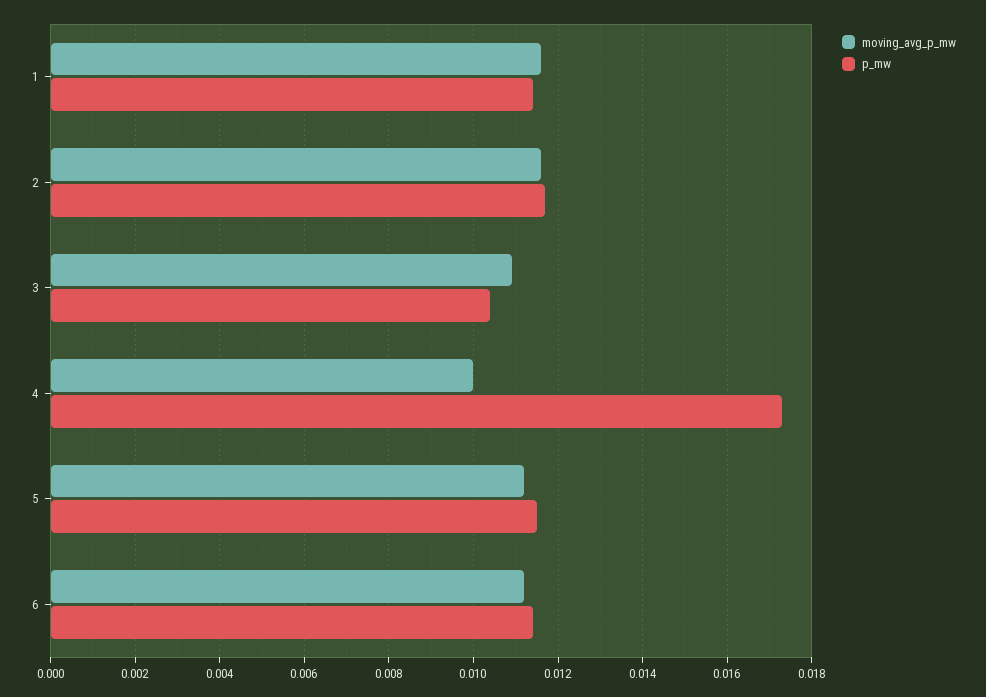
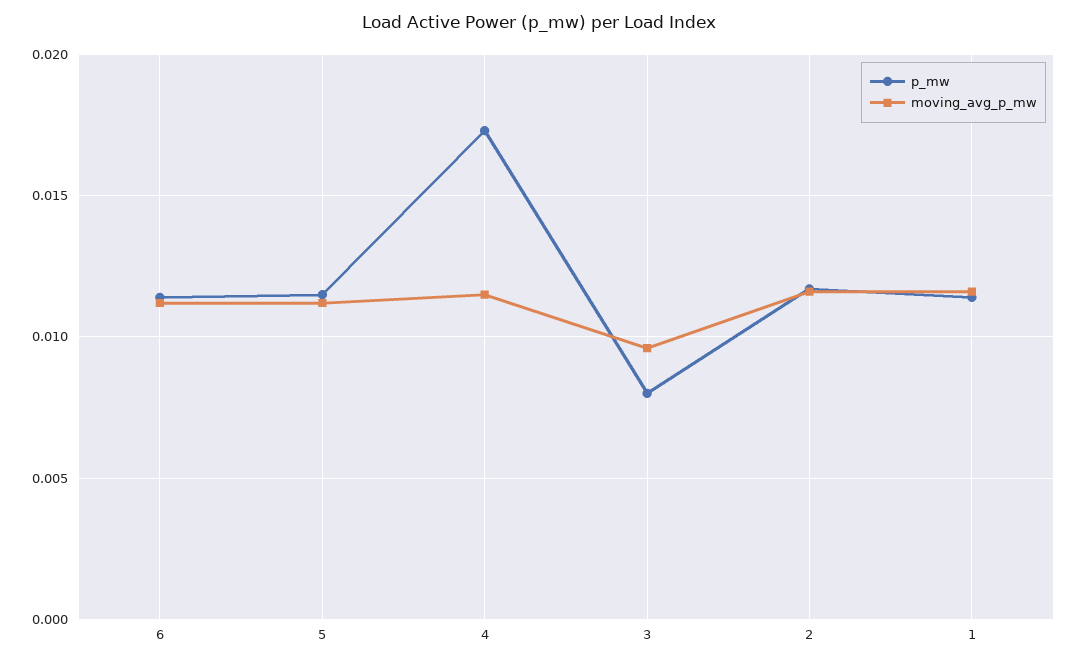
  {
    "moving_avg_p_mw": {
      "1": 0.0115,
      "2": 0.0115,
-     "3": 0.011,
+     "3": 0.0095,
-     "4": 0.01,
+     "4": 0.0115,
      "5": 0.011,
      "6": 0.011
    },
    "p_mw": {
      "1": 0.0115,
      "2": 0.0115,
-     "3": 0.0105,
+     "3": 0.008,
      "4": 0.0175,
      "5": 0.0115,
      "6": 0.0115
    }
  }

